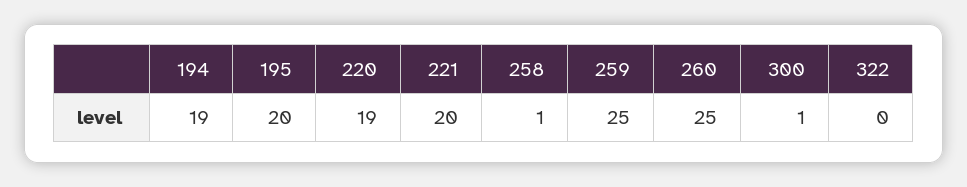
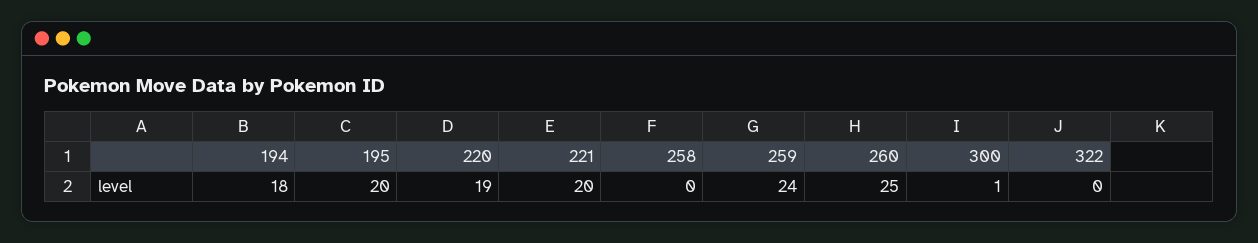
  {
-   "194": 19,
+   "194": 18,
    "195": 20,
    "220": 19,
    "221": 20,
-   "258": 1,
+   "258": 0,
-   "259": 25,
+   "259": 24,
    "260": 25,
    "300": 1,
    "322": 0
  }

